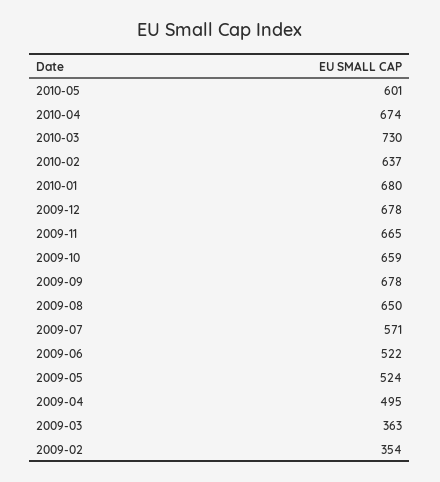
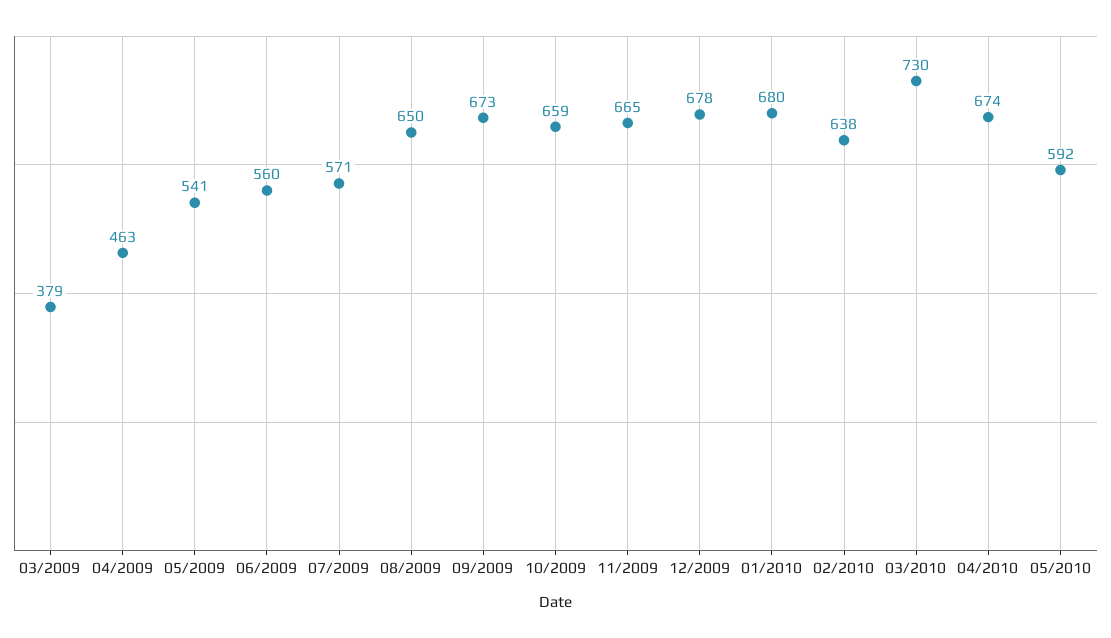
  {
-   "2010-05": 601,
+   "2010-05": 592,
    "2010-04": 674,
    "2010-03": 730,
-   "2010-02": 637,
+   "2010-02": 638,
    "2010-01": 680,
    "2009-12": 678,
    "2009-11": 665,
    "2009-10": 659,
-   "2009-09": 678,
+   "2009-09": 673,
    "2009-08": 650,
    "2009-07": 571,
-   "2009-06": 522,
+   "2009-06": 560,
-   "2009-05": 524,
+   "2009-05": 541,
-   "2009-04": 495,
+   "2009-04": 463,
-   "2009-03": 363,
+   "2009-03": 379
-   "2009-02": 354
  }

